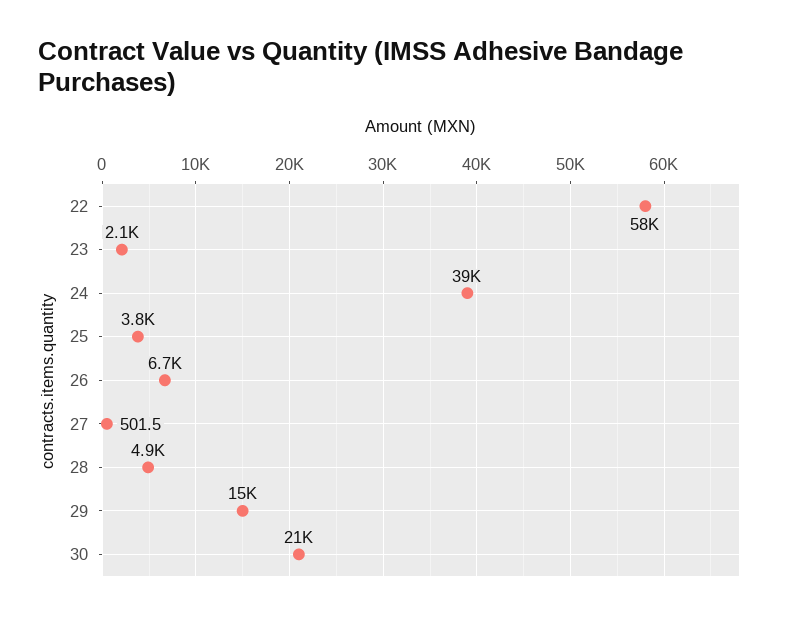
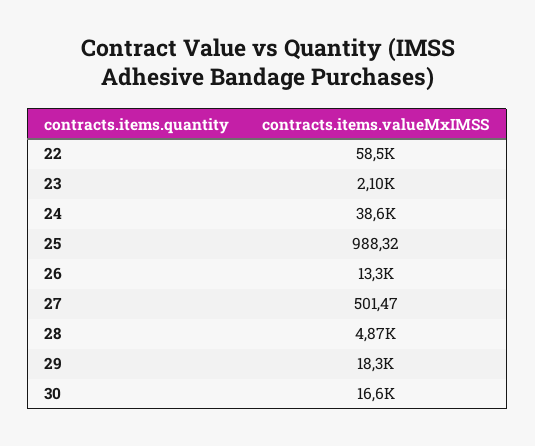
  {
    "22": 58500,
    "23": 2100,
    "24": 38600,
-   "25": 3800,
+   "25": 988.32,
-   "26": 6700,
+   "26": 13300,
    "27": 501.47,
    "28": 4870,
-   "29": 15000,
+   "29": 18300,
-   "30": 21000
+   "30": 16600
  }

